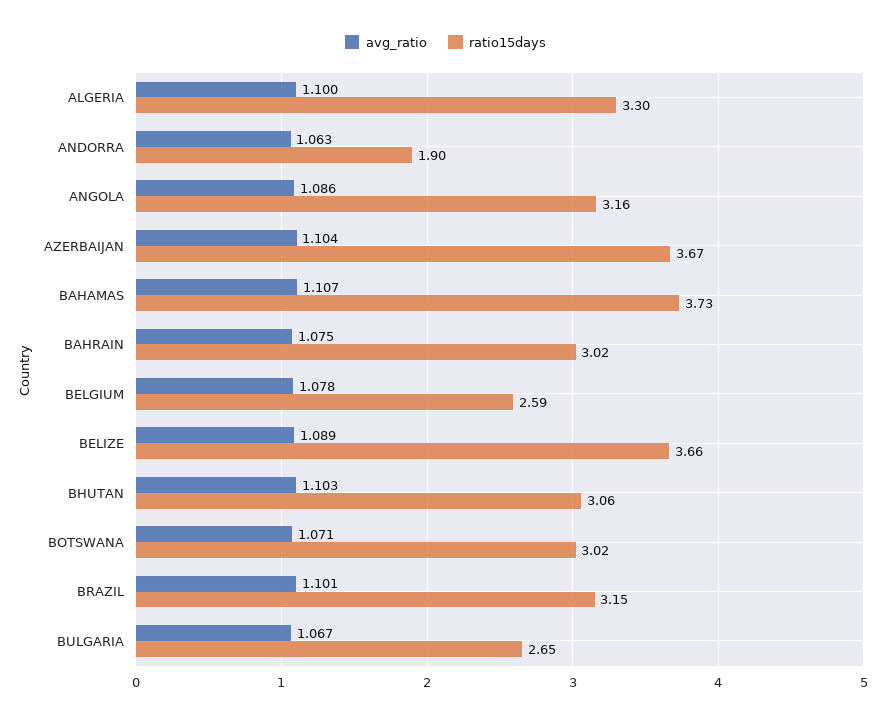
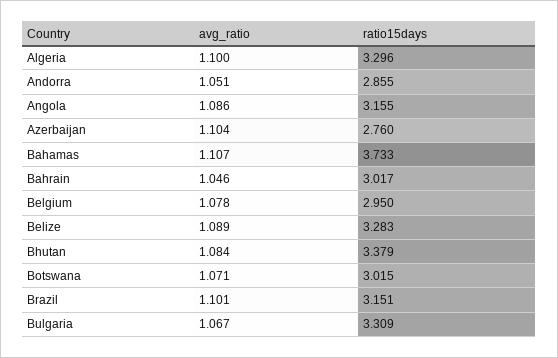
  {
    "avg_ratio": {
      "ALGERIA": 1.1,
-     "ANDORRA": 1.063,
+     "ANDORRA": 1.051,
      "ANGOLA": 1.086,
      "AZERBAIJAN": 1.104,
      "BAHAMAS": 1.107,
-     "BAHRAIN": 1.075,
+     "BAHRAIN": 1.046,
      "BELGIUM": 1.078,
      "BELIZE": 1.089,
-     "BHUTAN": 1.103,
+     "BHUTAN": 1.084,
      "BOTSWANA": 1.071,
      "BRAZIL": 1.101,
      "BULGARIA": 1.067
    },
    "ratio15days": {
      "ALGERIA": 3.296,
-     "ANDORRA": 1.9,
+     "ANDORRA": 2.855,
      "ANGOLA": 3.155,
-     "AZERBAIJAN": 3.67,
+     "AZERBAIJAN": 2.76,
      "BAHAMAS": 3.733,
      "BAHRAIN": 3.017,
-     "BELGIUM": 2.59,
+     "BELGIUM": 2.95,
-     "BELIZE": 3.66,
+     "BELIZE": 3.283,
-     "BHUTAN": 3.06,
+     "BHUTAN": 3.379,
      "BOTSWANA": 3.015,
      "BRAZIL": 3.151,
-     "BULGARIA": 2.65
+     "BULGARIA": 3.309
    }
  }

